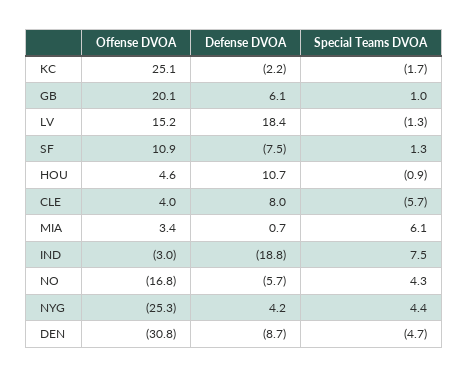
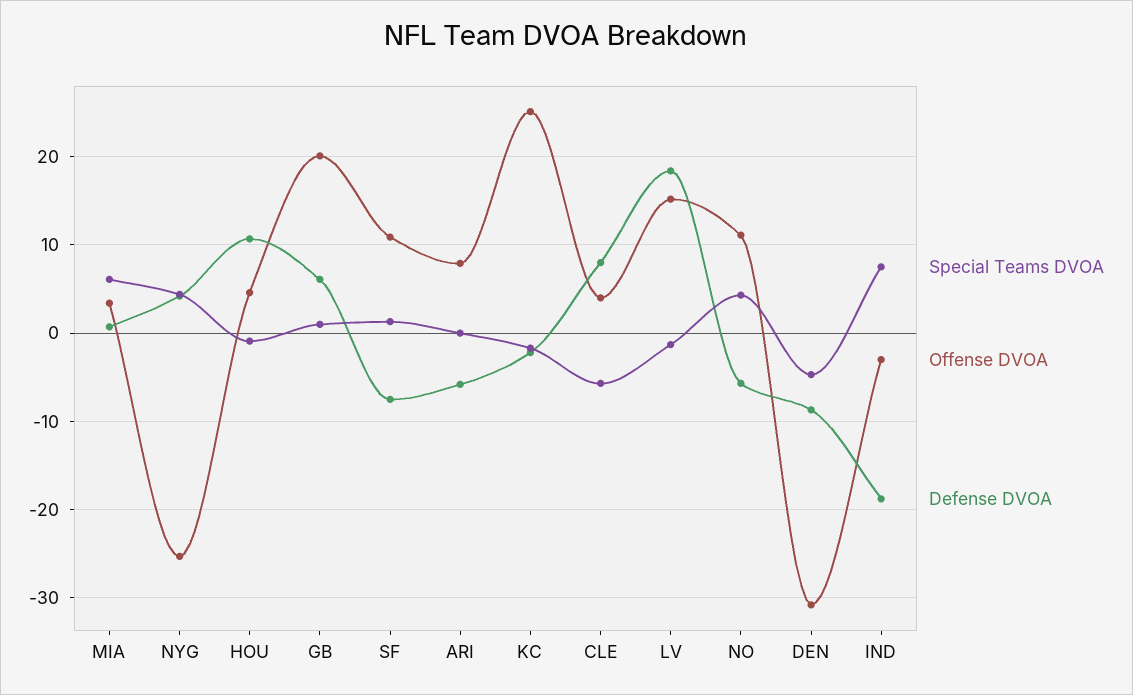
  {
    "Offense DVOA": {
      "KC": 25.1,
      "GB": 20.1,
      "LV": 15.2,
      "SF": 10.9,
      "HOU": 4.6,
      "CLE": 4,
      "MIA": 3.4,
      "IND": -3,
-     "NO": -16.8,
+     "NO": 11,
      "NYG": -25.3,
-     "DEN": -30.8
+     "DEN": -30.8,
+     "ARI": 8
    },
    "Defense DVOA": {
      "KC": -2.2,
      "GB": 6.1,
      "LV": 18.4,
      "SF": -7.5,
      "HOU": 10.7,
      "CLE": 8,
      "MIA": 0.7,
      "IND": -18.8,
      "NO": -5.7,
      "NYG": 4.2,
-     "DEN": -8.7
+     "DEN": -8.7,
+     "ARI": -6
    },
    "Special Teams DVOA": {
      "KC": -1.7,
      "GB": 1,
      "LV": -1.3,
      "SF": 1.3,
      "HOU": -0.9,
      "CLE": -5.7,
      "MIA": 6.1,
      "IND": 7.5,
      "NO": 4.3,
      "NYG": 4.4,
-     "DEN": -4.7
+     "DEN": -4.7,
+     "ARI": 0
    }
  }

